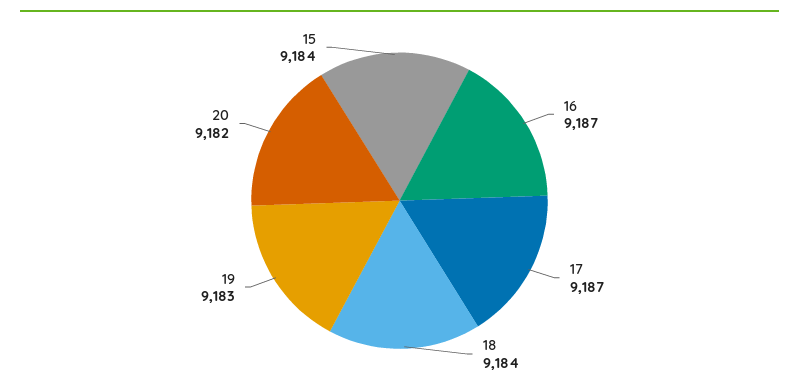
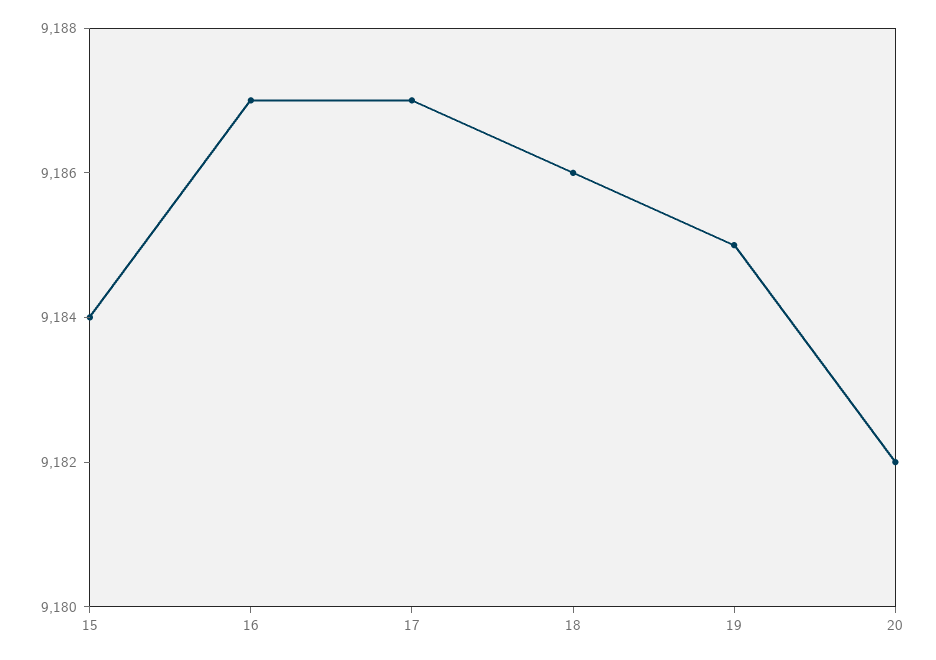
  {
    "16": 9187,
    "17": 9187,
-   "18": 9184,
+   "18": 9186,
-   "19": 9183,
+   "19": 9185,
    "20": 9182,
    "15": 9184
  }

